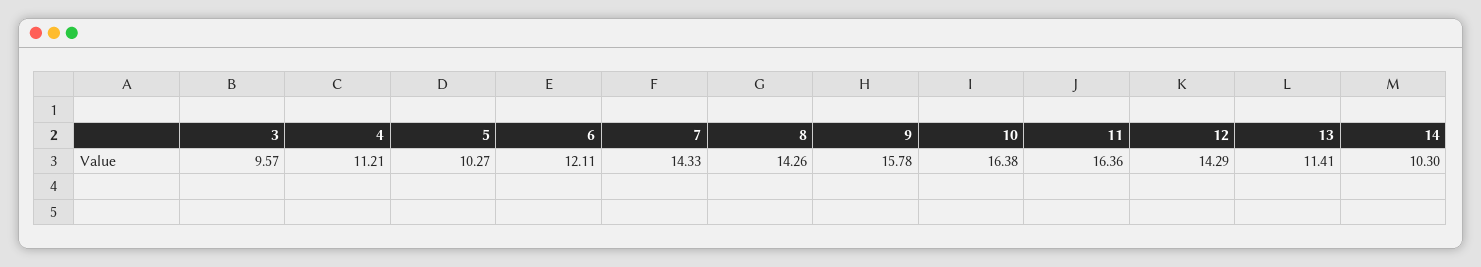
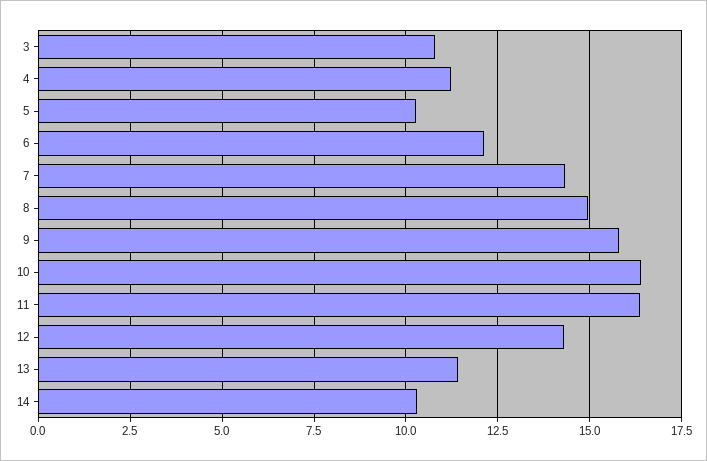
  {
-   "3": 9.57,
+   "3": 10.75,
    "4": 11.21,
    "5": 10.27,
    "6": 12.11,
    "7": 14.33,
-   "8": 14.26,
+   "8": 15,
    "9": 15.78,
    "10": 16.38,
    "11": 16.36,
    "12": 14.29,
    "13": 11.41,
    "14": 10.3
  }

